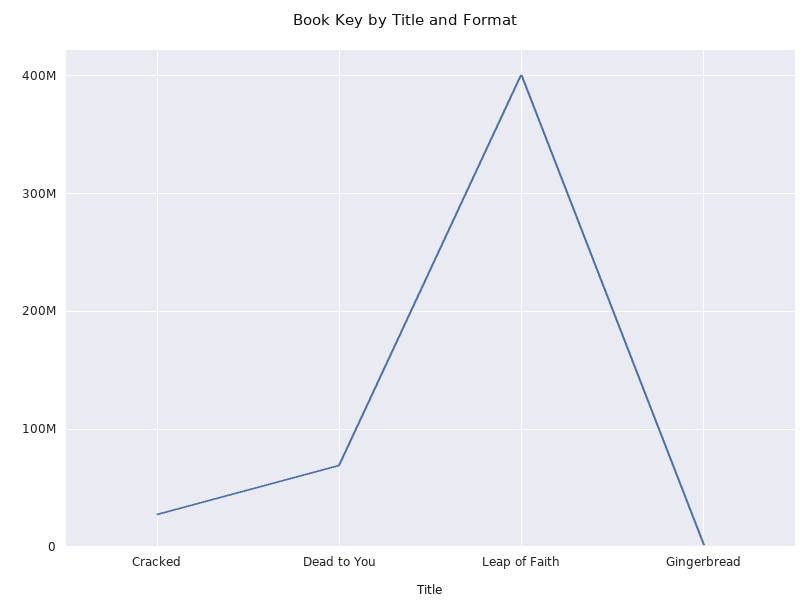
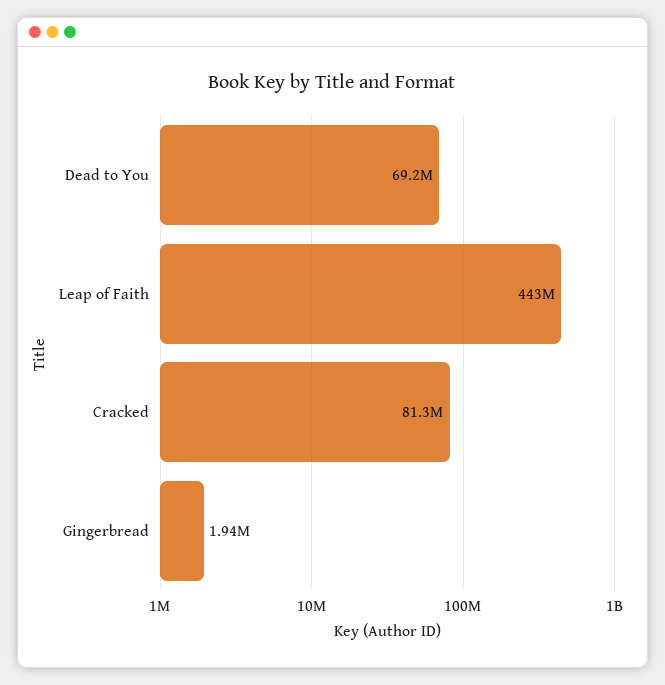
  {
-   "Cracked": 30000000,
+   "Cracked": 81300000,
    "Dead to You": 69200000,
-   "Leap of Faith": 400000000,
+   "Leap of Faith": 443000000,
    "Gingerbread": 1940000
  }

